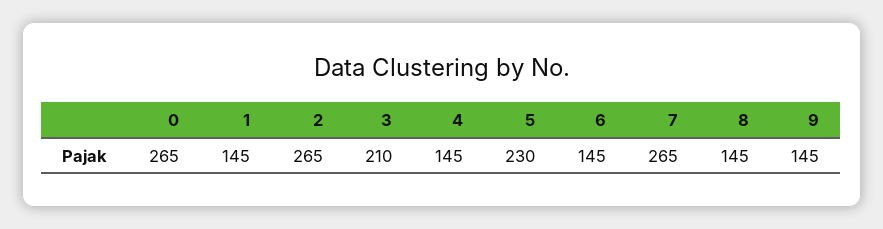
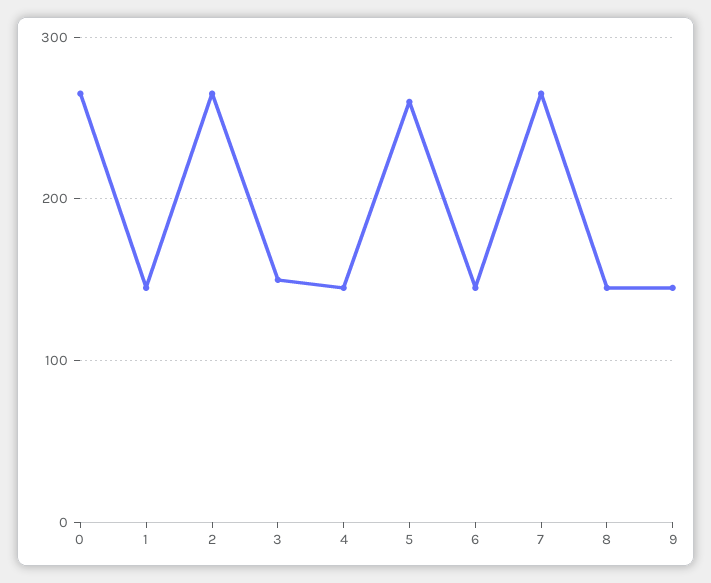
  {
    "0": 265,
    "1": 145,
    "2": 265,
-   "3": 210,
+   "3": 150,
    "4": 145,
-   "5": 230,
+   "5": 260,
    "6": 145,
    "7": 265,
    "8": 145,
    "9": 145
  }

